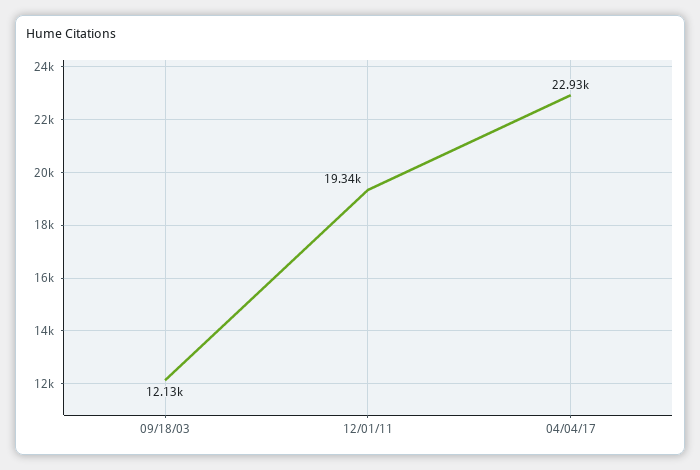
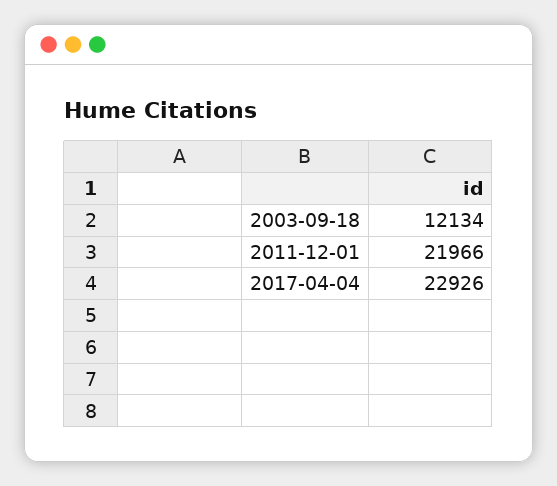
  {
    "09/18/03": 12134,
-   "12/01/11": 19340,
+   "12/01/11": 21966,
    "04/04/17": 22926
  }

